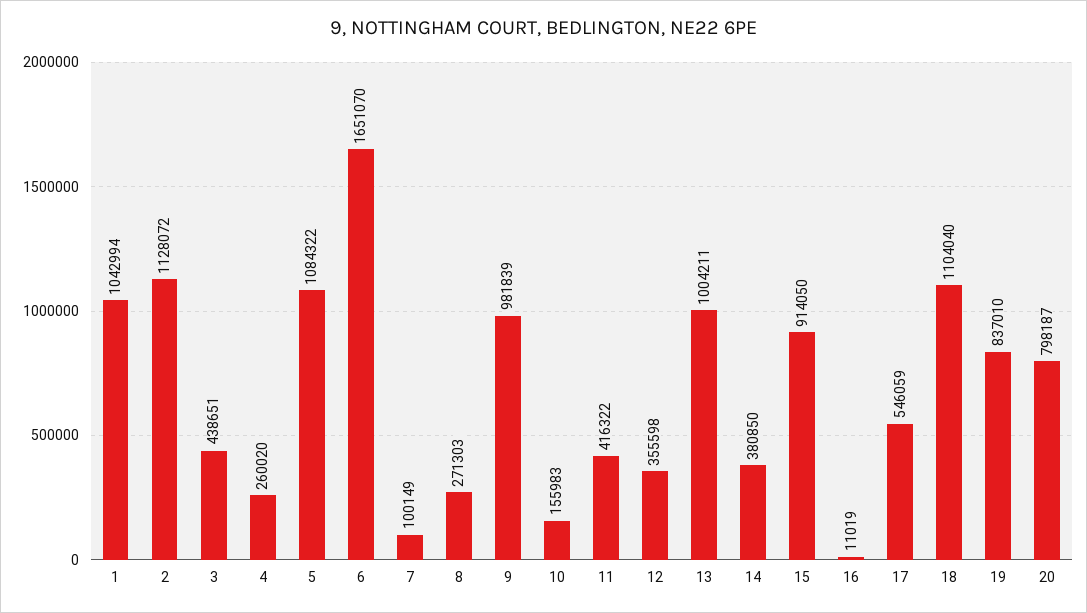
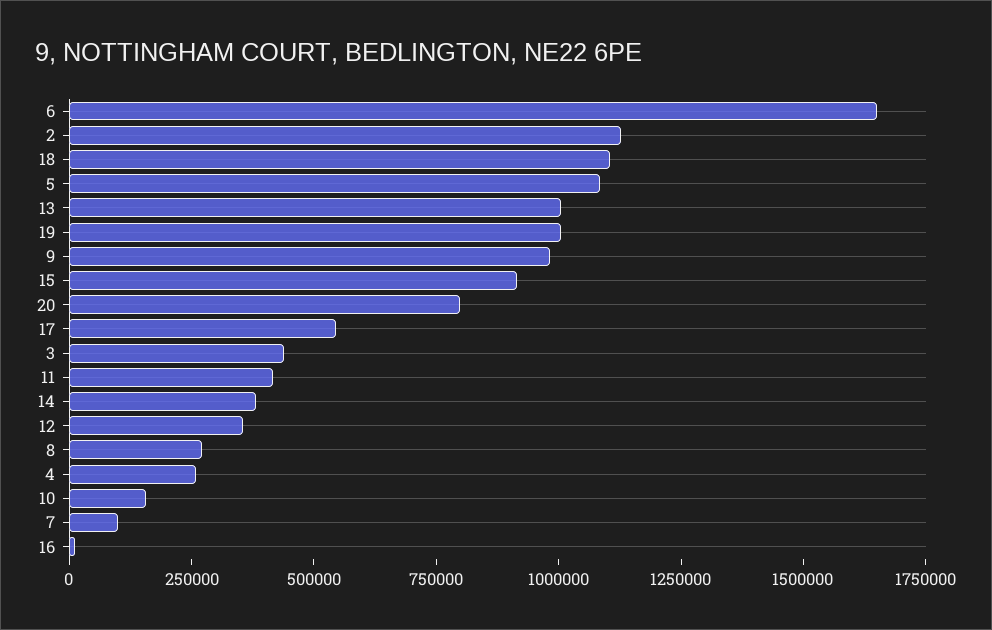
  {
-   "1": 1042994,
    "2": 1128072,
    "3": 438651,
    "4": 260020,
    "5": 1084322,
    "6": 1651070,
    "7": 100149,
    "8": 271303,
    "9": 981839,
    "10": 155983,
    "11": 416322,
    "12": 355598,
    "13": 1004211,
    "14": 380850,
    "15": 914050,
    "16": 11019,
    "17": 546059,
    "18": 1104040,
-   "19": 837010,
+   "19": 1000000,
    "20": 798187
  }

